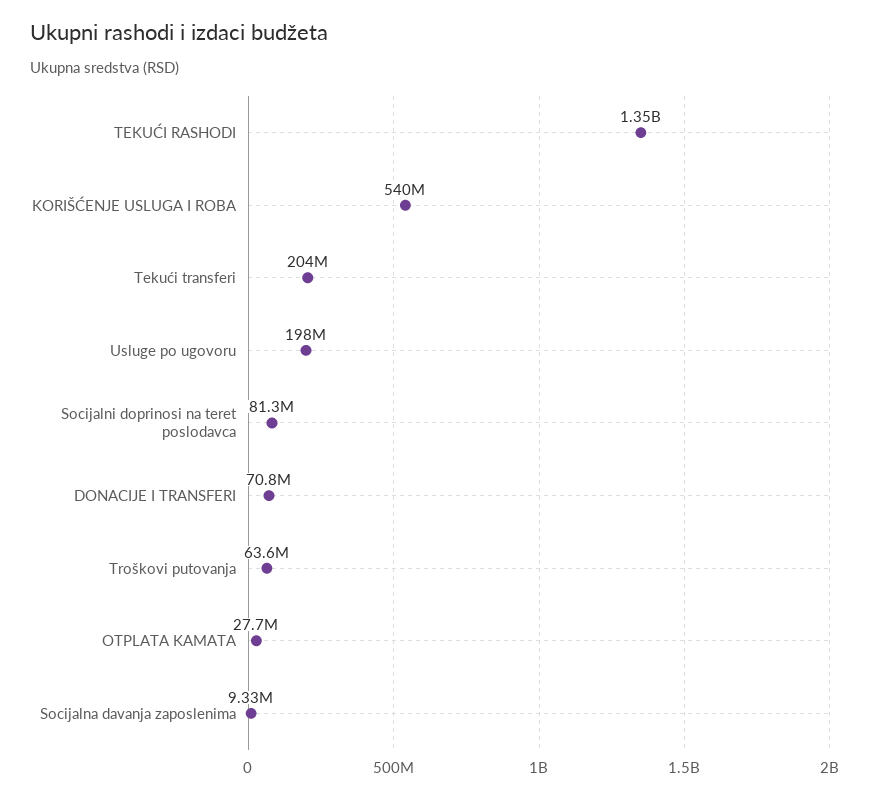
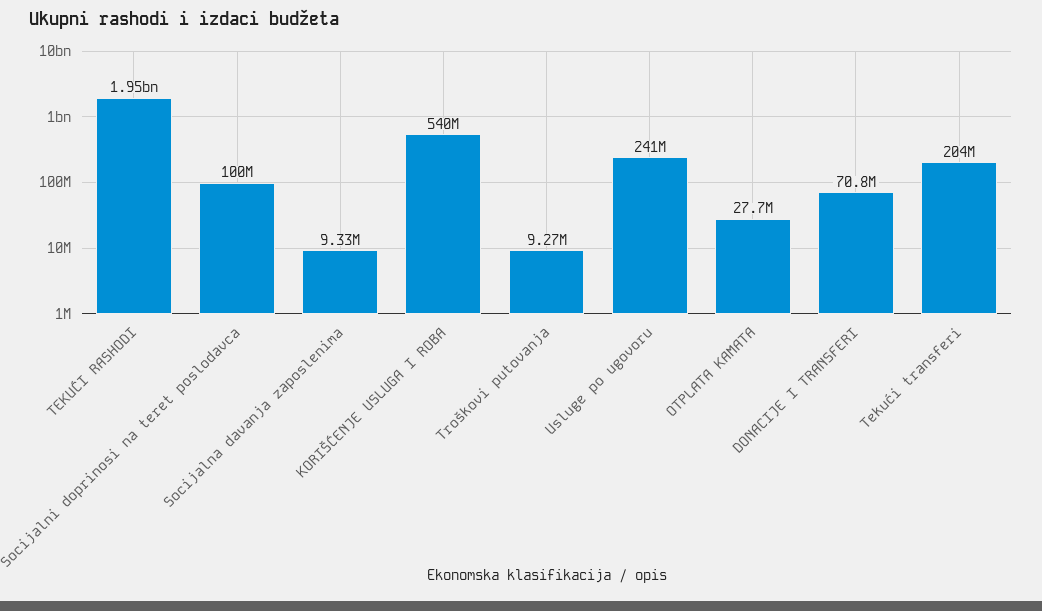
  {
-   "TEKUĆI RASHODI": 1350000000,
+   "TEKUĆI RASHODI": 1950000000,
    "KORIŠĆENJE USLUGA I ROBA": 540000000,
    "Tekući transferi": 204000000,
-   "Usluge po ugovoru": 198000000,
+   "Usluge po ugovoru": 241000000,
-   "Socijalni doprinosi na teret poslodavca": 81300000,
+   "Socijalni doprinosi na teret poslodavca": 100000000,
    "DONACIJE I TRANSFERI": 70800000,
-   "Troškovi putovanja": 63600000,
+   "Troškovi putovanja": 9270000,
    "OTPLATA KAMATA": 27700000,
    "Socijalna davanja zaposlenima": 9330000
  }

